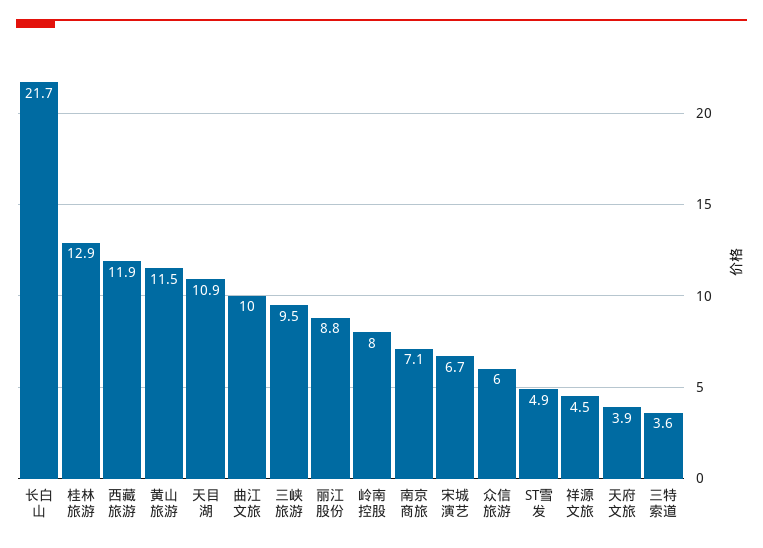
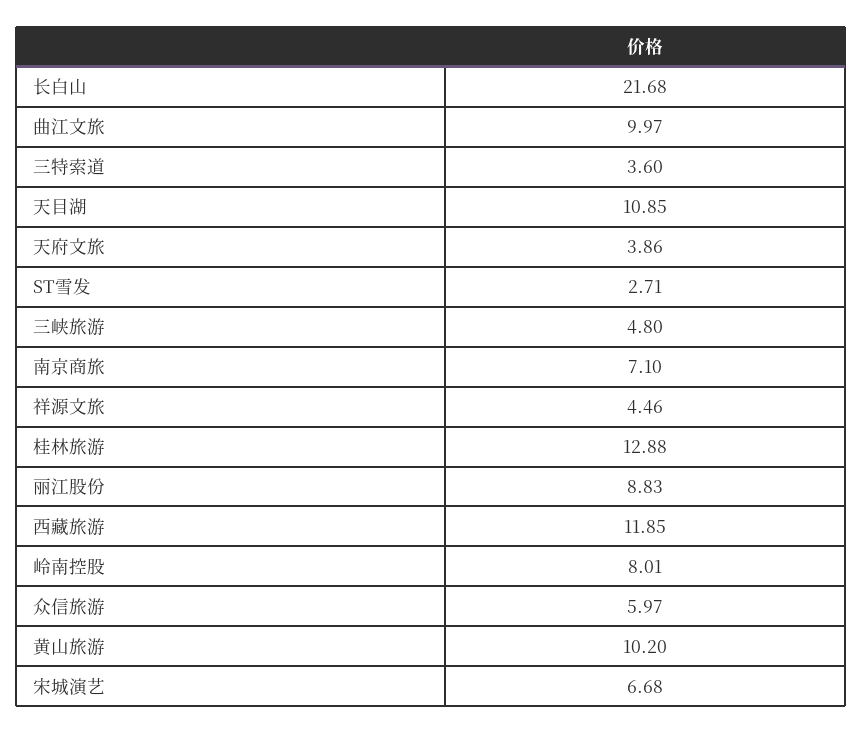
  {
    "长白山": 21.68,
    "桂林旅游": 12.88,
    "西藏旅游": 11.85,
-   "黄山旅游": 11.5,
+   "黄山旅游": 10.2,
    "天目湖": 10.85,
    "曲江文旅": 9.97,
-   "三峡旅游": 9.5,
+   "三峡旅游": 4.8,
    "丽江股份": 8.83,
    "岭南控股": 8.01,
    "南京商旅": 7.1,
    "宋城演艺": 6.68,
    "众信旅游": 5.97,
-   "ST雪发": 4.9,
+   "ST雪发": 2.71,
    "祥源文旅": 4.46,
    "天府文旅": 3.86,
    "三特索道": 3.6
  }

